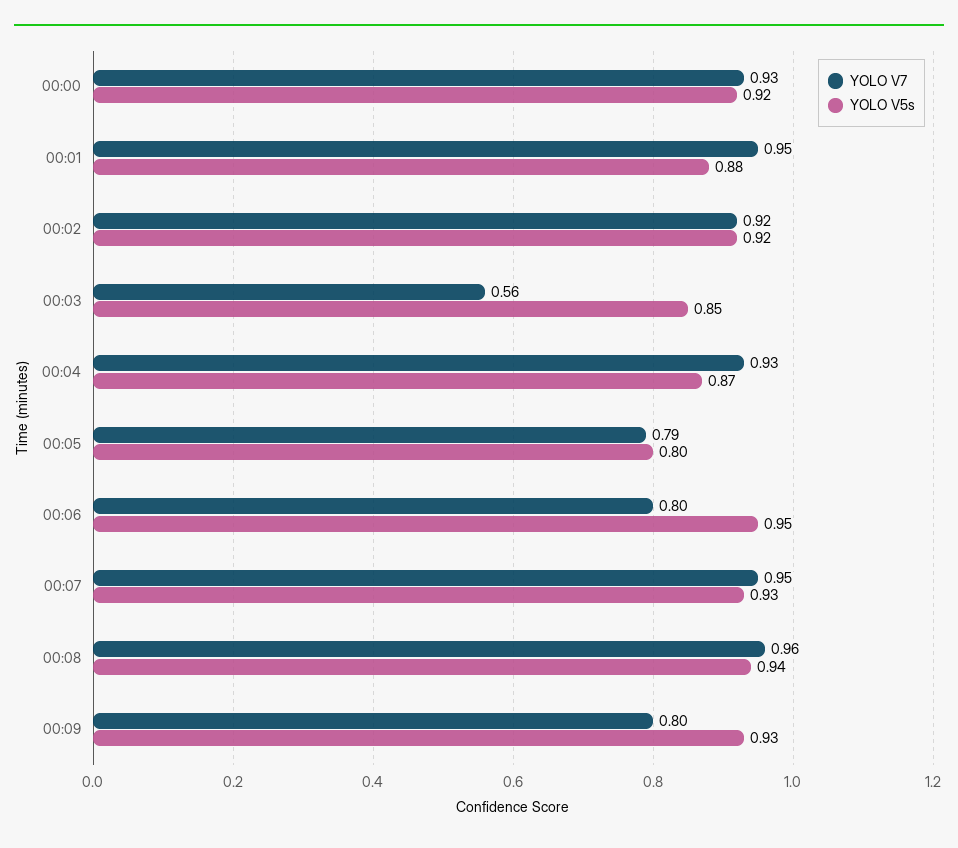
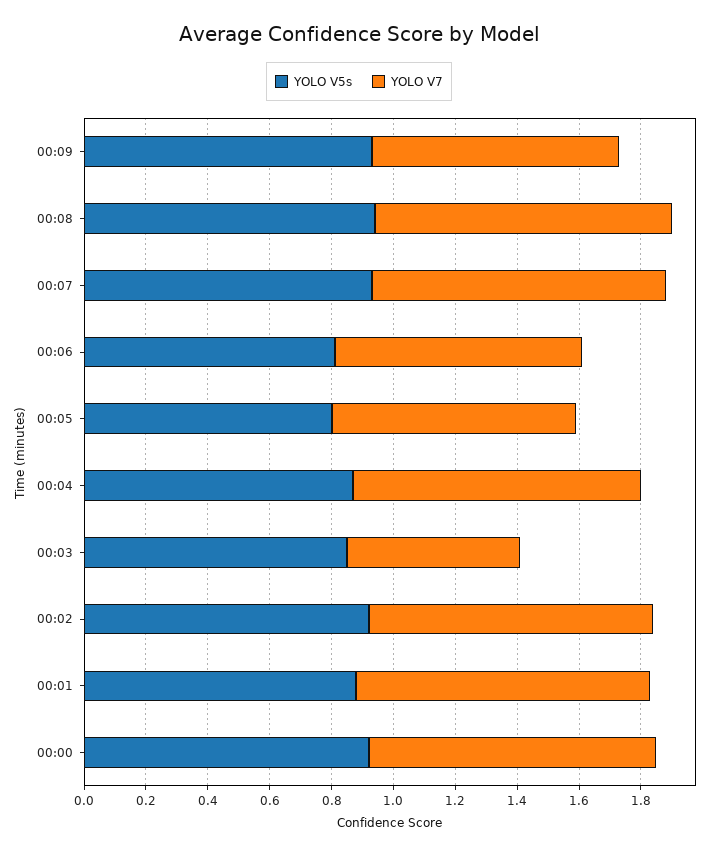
  {
    "YOLO V7": {
      "00:00": 0.93,
      "00:01": 0.95,
      "00:02": 0.92,
      "00:03": 0.56,
      "00:04": 0.93,
      "00:05": 0.79,
      "00:06": 0.8,
      "00:07": 0.95,
      "00:08": 0.96,
      "00:09": 0.8
    },
    "YOLO V5s": {
      "00:00": 0.92,
      "00:01": 0.88,
      "00:02": 0.92,
      "00:03": 0.85,
      "00:04": 0.87,
      "00:05": 0.8,
-     "00:06": 0.95,
+     "00:06": 0.8,
      "00:07": 0.93,
      "00:08": 0.94,
      "00:09": 0.93
    }
  }

